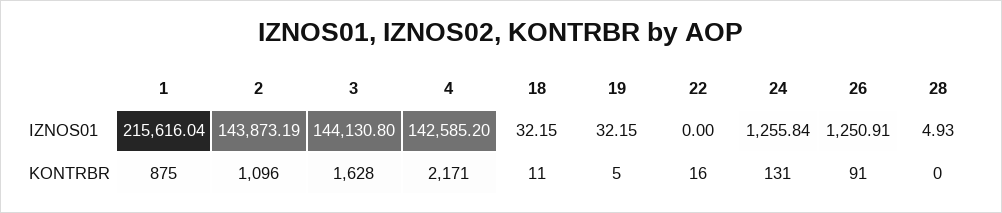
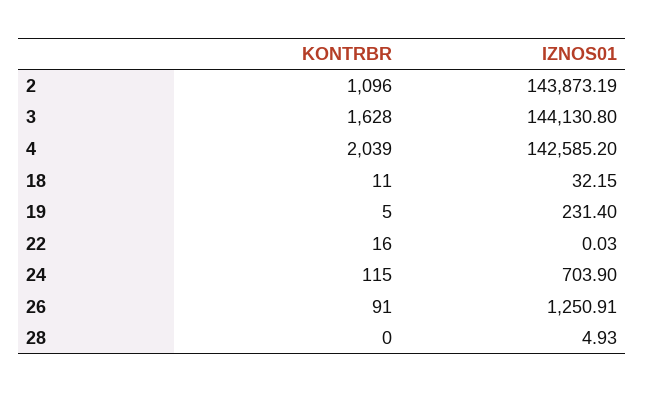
  {
-   "1": {
-     "IZNOS01": 215616.04,
-     "KONTRBR": 875
-   },
    "2": {
      "IZNOS01": 143873.19,
      "KONTRBR": 1096
    },
    "3": {
      "IZNOS01": 144130.8,
      "KONTRBR": 1628
    },
    "4": {
      "IZNOS01": 142585.2,
-     "KONTRBR": 2171
+     "KONTRBR": 2039
    },
    "18": {
      "IZNOS01": 32.15,
      "KONTRBR": 11
    },
    "19": {
-     "IZNOS01": 32.15,
+     "IZNOS01": 231.4,
      "KONTRBR": 5
    },
    "22": {
-     "IZNOS01": 0,
+     "IZNOS01": 0.03,
      "KONTRBR": 16
    },
    "24": {
-     "IZNOS01": 1255.84,
+     "IZNOS01": 703.9,
-     "KONTRBR": 131
+     "KONTRBR": 115
    },
    "26": {
      "IZNOS01": 1250.91,
      "KONTRBR": 91
    },
    "28": {
      "IZNOS01": 4.93,
      "KONTRBR": 0
    }
  }

